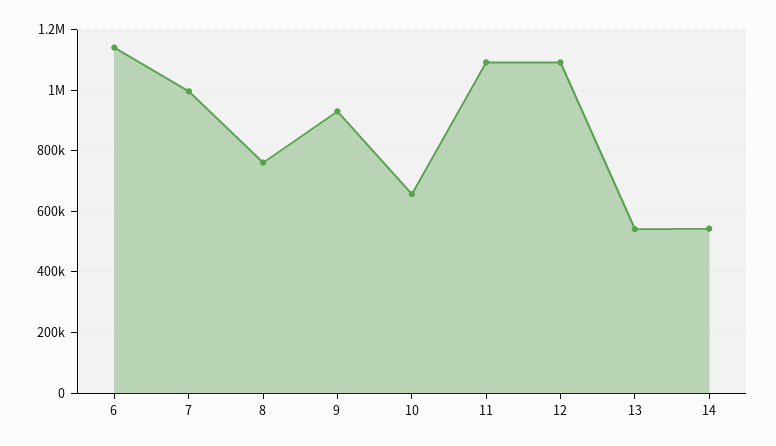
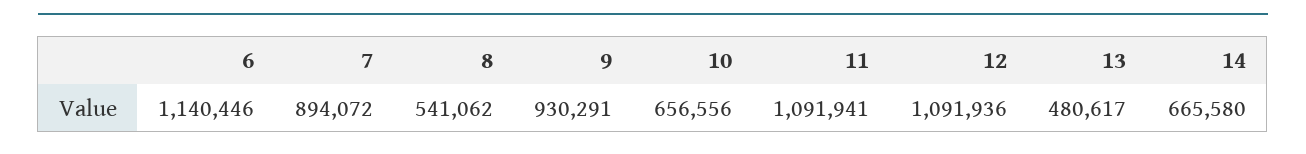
  {
    "6": 1140446,
-   "7": 1000000,
+   "7": 894072,
-   "8": 760000,
+   "8": 541062,
    "9": 930291,
    "10": 656556,
    "11": 1091941,
    "12": 1091936,
-   "13": 540000,
+   "13": 480617,
-   "14": 540000
+   "14": 665580
  }

